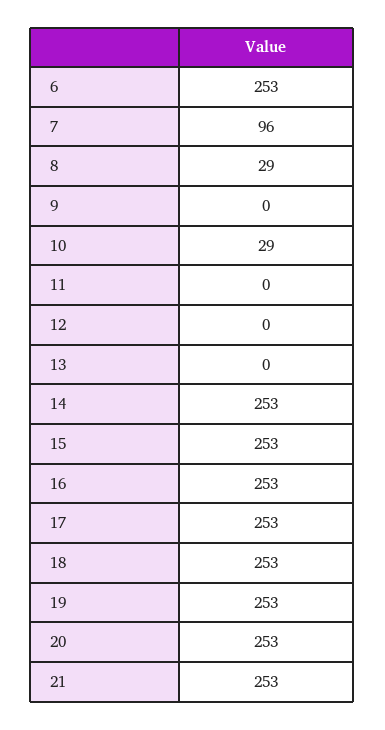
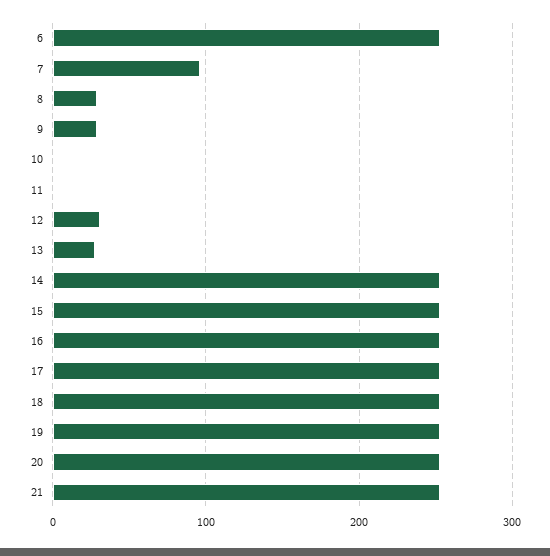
  {
    "6": 253,
    "7": 96,
    "8": 29,
-   "9": 0,
+   "9": 30,
-   "10": 29,
+   "10": 0,
    "11": 0,
-   "12": 0,
+   "12": 30,
-   "13": 0,
+   "13": 30,
    "14": 253,
    "15": 253,
    "16": 253,
    "17": 253,
    "18": 253,
    "19": 253,
    "20": 253,
    "21": 253
  }

